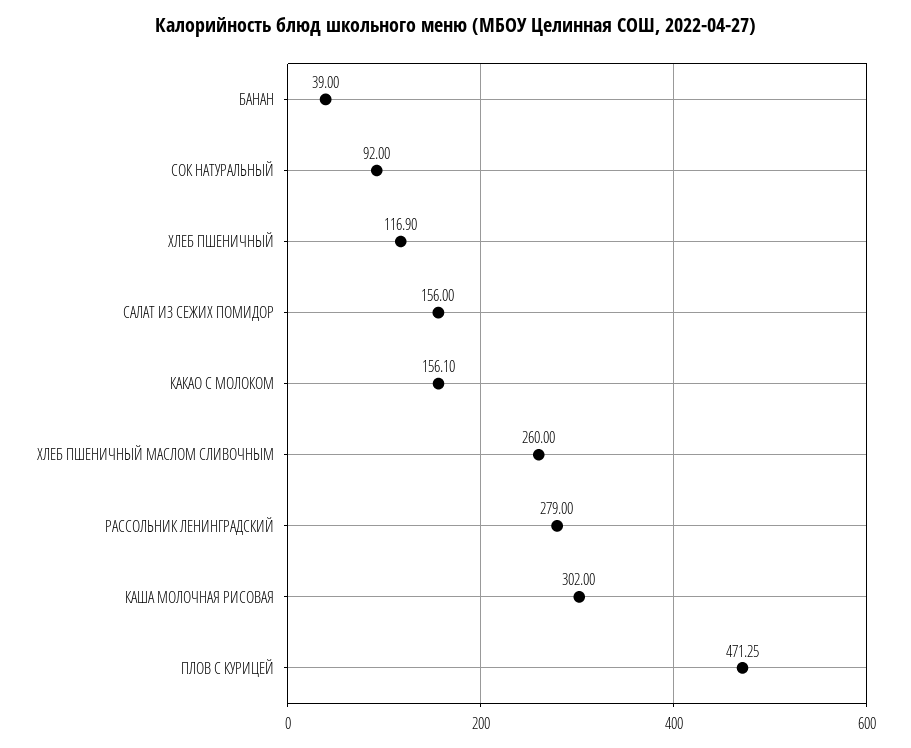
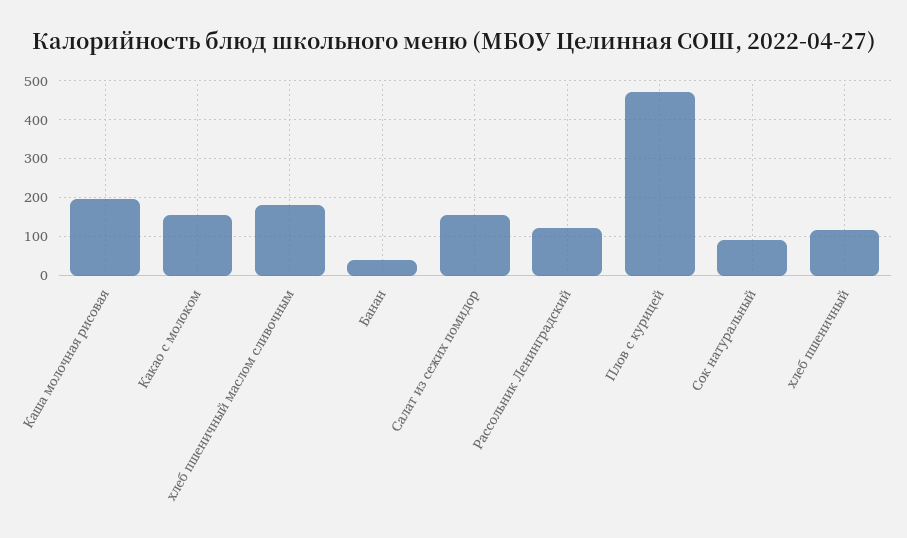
  {
    "БАНАН": 39,
    "СОК НАТУРАЛЬНЫЙ": 92,
    "ХЛЕБ ПШЕНИЧНЫЙ": 116.9,
    "САЛАТ ИЗ СЕЖИХ ПОМИДОР": 156,
    "КАКАО С МОЛОКОМ": 156.1,
-   "ХЛЕБ ПШЕНИЧНЫЙ МАСЛОМ СЛИВОЧНЫМ": 260,
+   "ХЛЕБ ПШЕНИЧНЫЙ МАСЛОМ СЛИВОЧНЫМ": 180,
-   "РАССОЛЬНИК ЛЕНИНГРАДСКИЙ": 279,
+   "РАССОЛЬНИК ЛЕНИНГРАДСКИЙ": 120,
-   "КАША МОЛОЧНАЯ РИСОВАЯ": 302,
+   "КАША МОЛОЧНАЯ РИСОВАЯ": 200,
    "ПЛОВ С КУРИЦЕЙ": 471.25
  }

